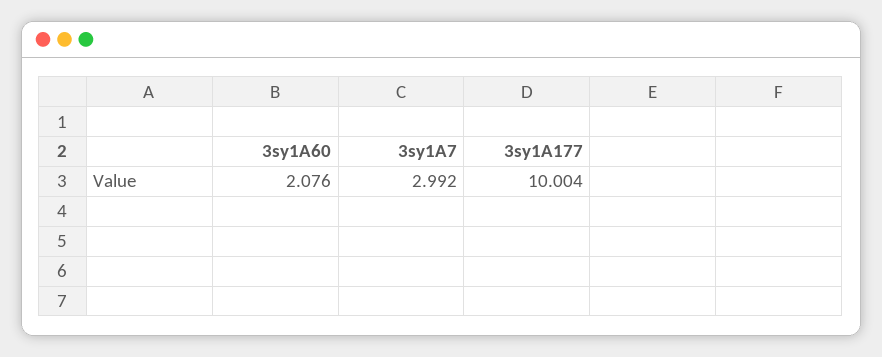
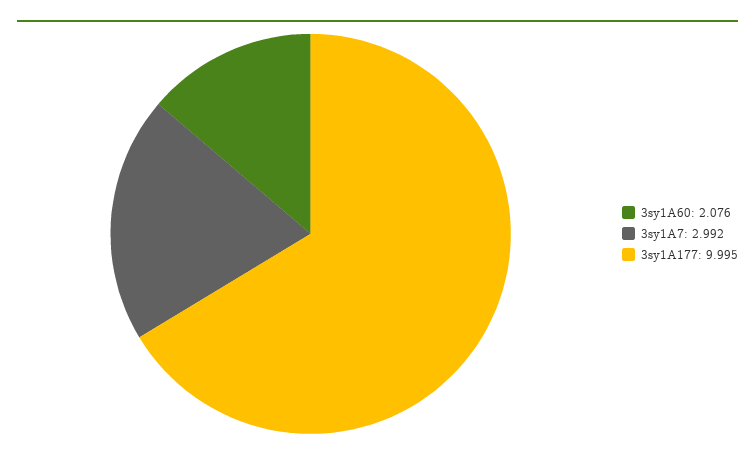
  {
    "3sy1A60": 2.076,
    "3sy1A7": 2.992,
-   "3sy1A177": 10.004
+   "3sy1A177": 9.995
  }

